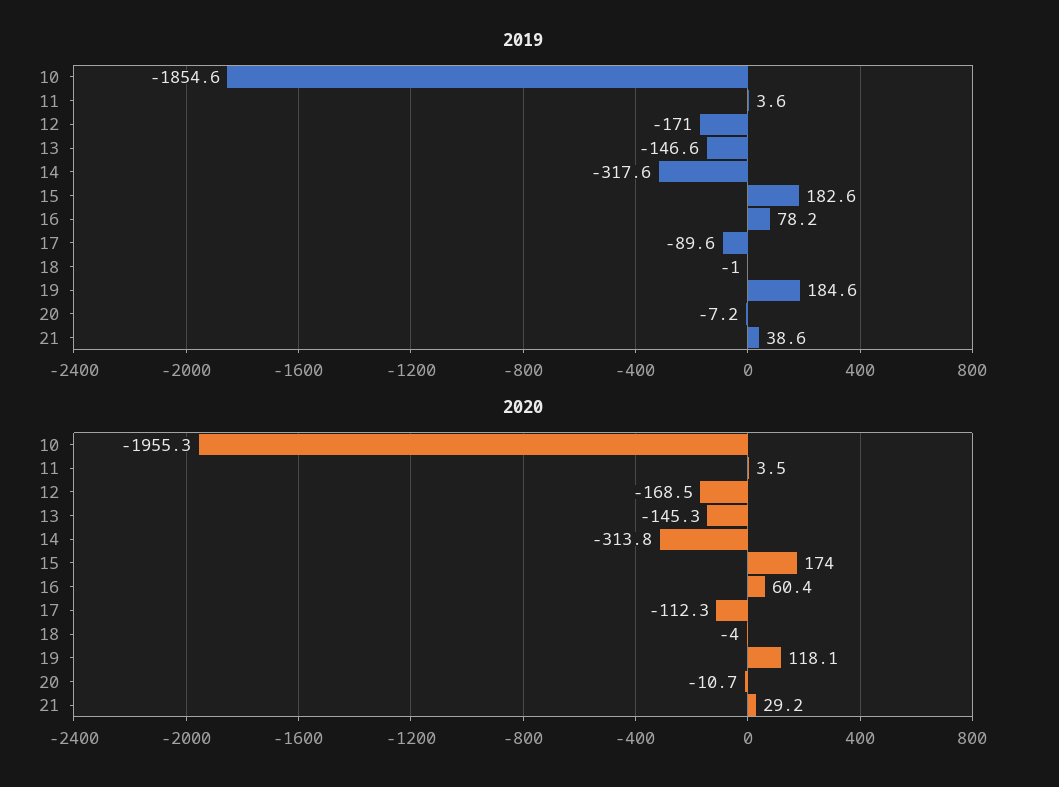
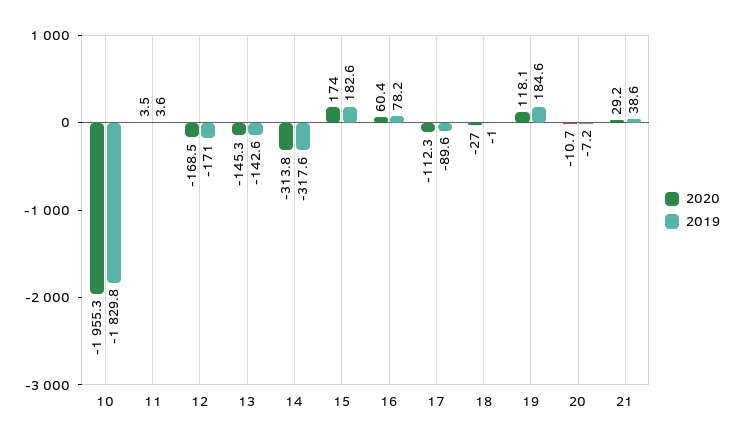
  {
    "2019": {
-     "10": -1854.6,
+     "10": -1829.8,
      "11": 3.6,
      "12": -171,
-     "13": -146.6,
+     "13": -142.6,
      "14": -317.6,
      "15": 182.6,
      "16": 78.2,
      "17": -89.6,
      "18": -1,
      "19": 184.6,
      "20": -7.2,
      "21": 38.6
    },
    "2020": {
      "10": -1955.3,
      "11": 3.5,
      "12": -168.5,
      "13": -145.3,
      "14": -313.8,
      "15": 174,
      "16": 60.4,
      "17": -112.3,
-     "18": -4,
+     "18": -27,
      "19": 118.1,
      "20": -10.7,
      "21": 29.2
    }
  }

